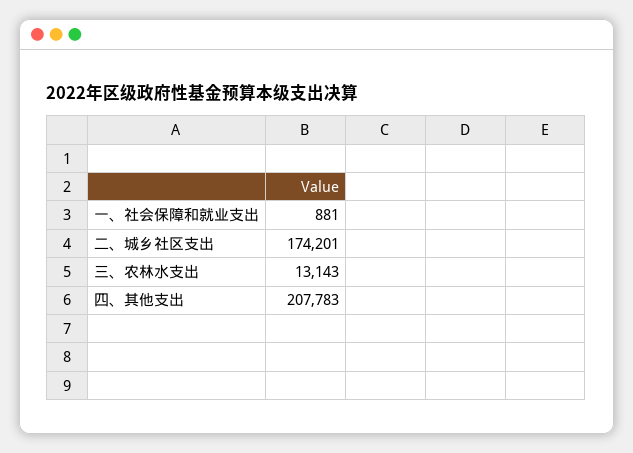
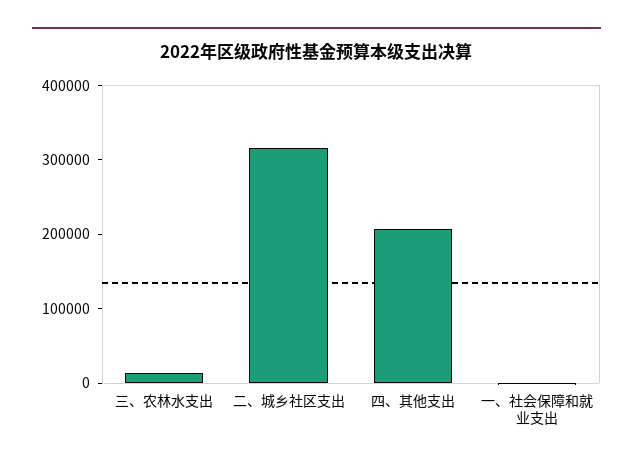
  {
    "一、社会保障和就业支出": 881,
-   "二、城乡社区支出": 174201,
+   "二、城乡社区支出": 320000,
    "三、农林水支出": 13143,
    "四、其他支出": 207783
  }

